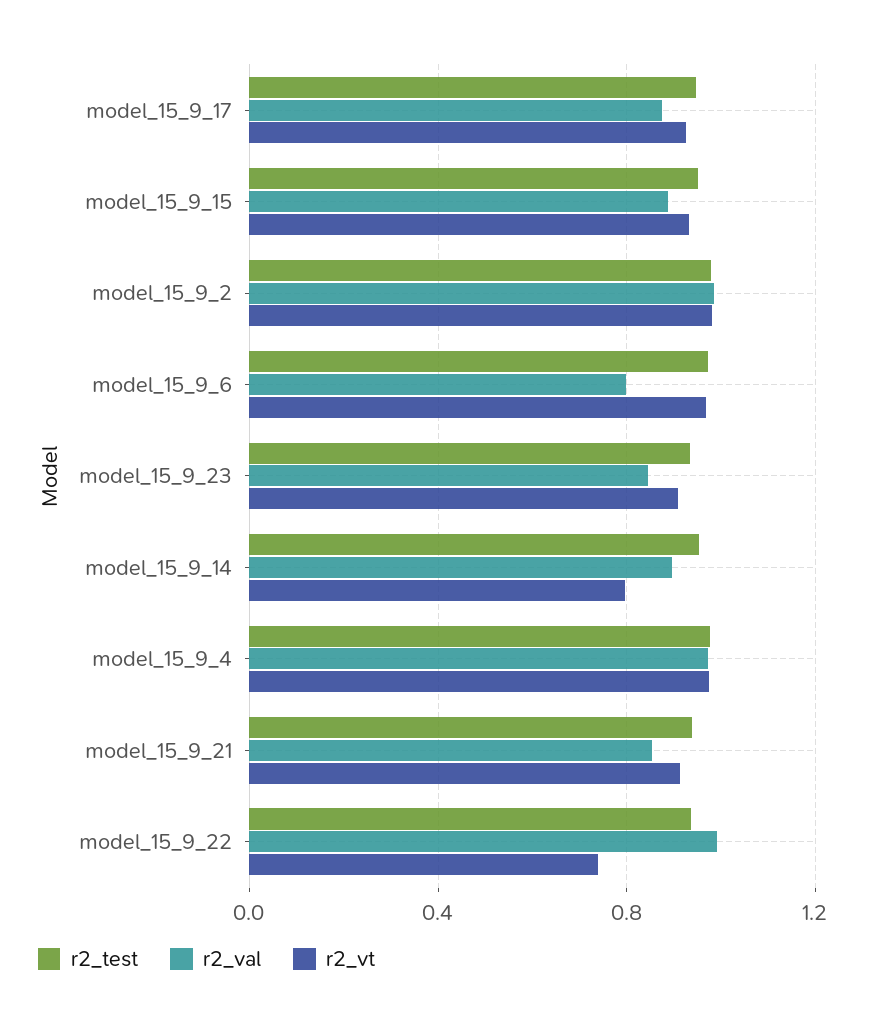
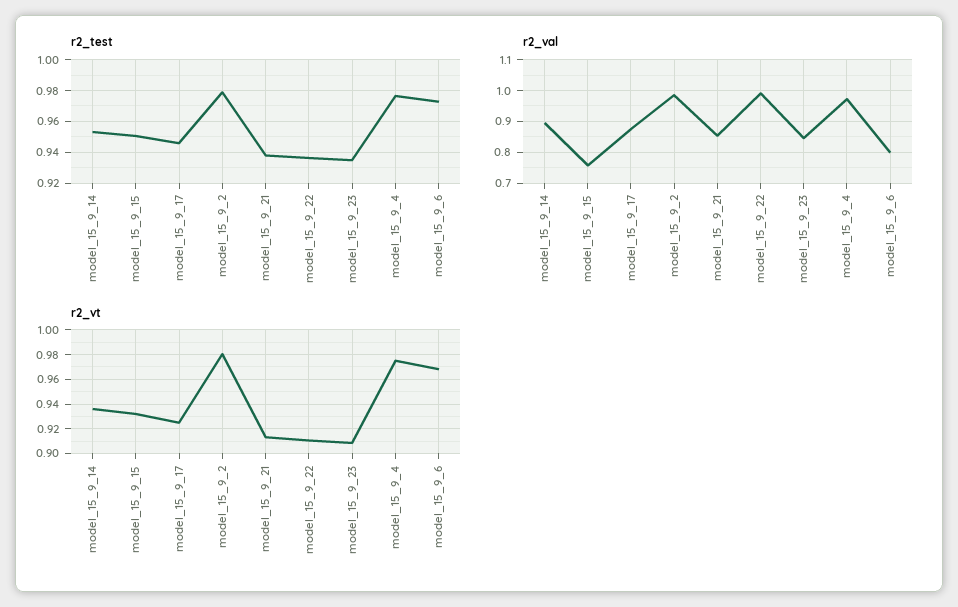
  {
    "r2_test": {
      "model_15_9_17": 0.945,
      "model_15_9_15": 0.95,
      "model_15_9_2": 0.98,
      "model_15_9_6": 0.975,
      "model_15_9_23": 0.935,
      "model_15_9_14": 0.955,
      "model_15_9_4": 0.975,
      "model_15_9_21": 0.94,
      "model_15_9_22": 0.935
    },
    "r2_val": {
      "model_15_9_17": 0.88,
-     "model_15_9_15": 0.9,
+     "model_15_9_15": 0.76,
      "model_15_9_2": 0.98,
      "model_15_9_6": 0.8,
      "model_15_9_23": 0.84,
      "model_15_9_14": 0.9,
      "model_15_9_4": 0.98,
      "model_15_9_21": 0.86,
      "model_15_9_22": 1
    },
    "r2_vt": {
      "model_15_9_17": 0.925,
      "model_15_9_15": 0.93,
      "model_15_9_2": 0.98,
      "model_15_9_6": 0.97,
      "model_15_9_23": 0.91,
-     "model_15_9_14": 0.8,
+     "model_15_9_14": 0.935,
      "model_15_9_4": 0.975,
      "model_15_9_21": 0.915,
-     "model_15_9_22": 0.75
+     "model_15_9_22": 0.91
    }
  }

